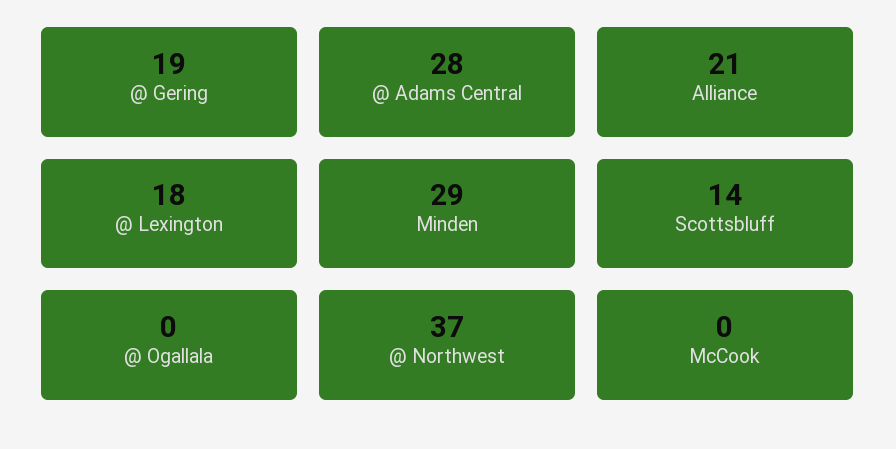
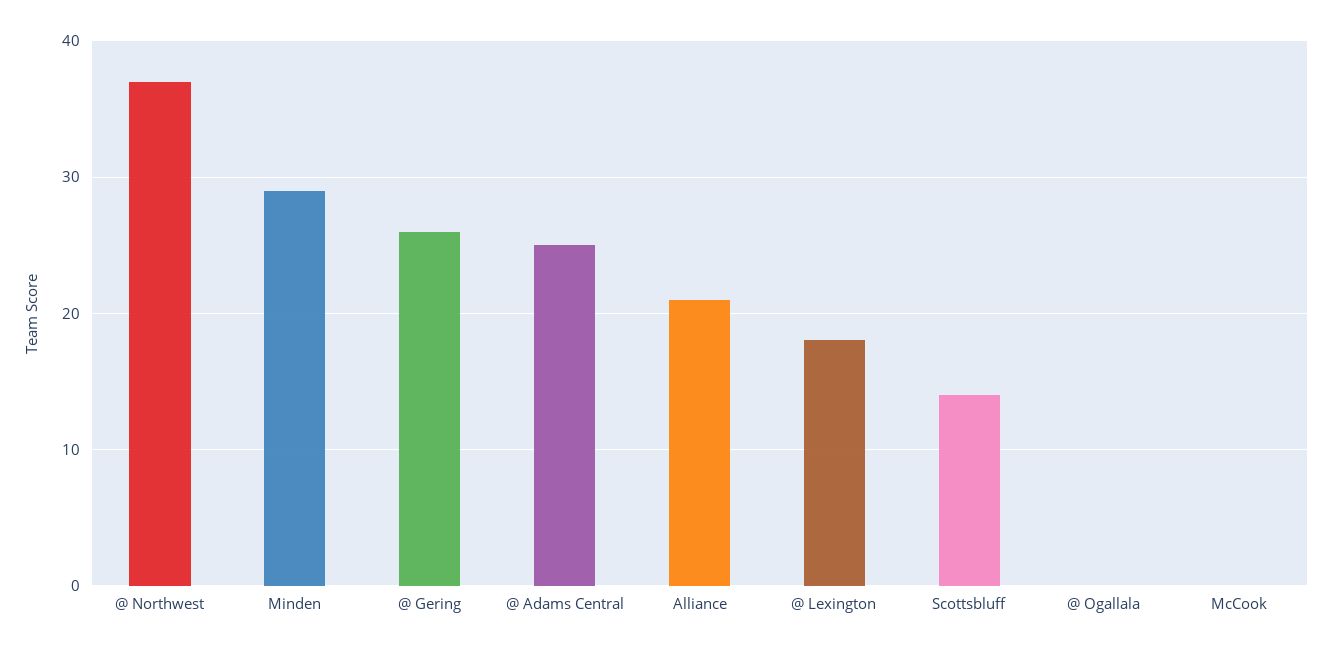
  {
-   "@ Gering": 19,
+   "@ Gering": 26,
-   "@ Adams Central": 28,
+   "@ Adams Central": 25,
    "Alliance": 21,
    "@ Lexington": 18,
    "Minden": 29,
    "Scottsbluff": 14,
    "@ Ogallala": 0,
    "@ Northwest": 37,
    "McCook": 0
  }

